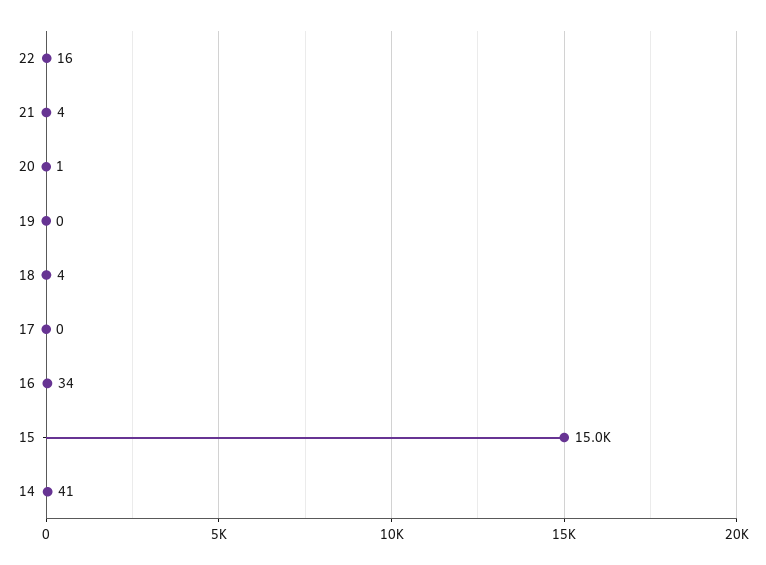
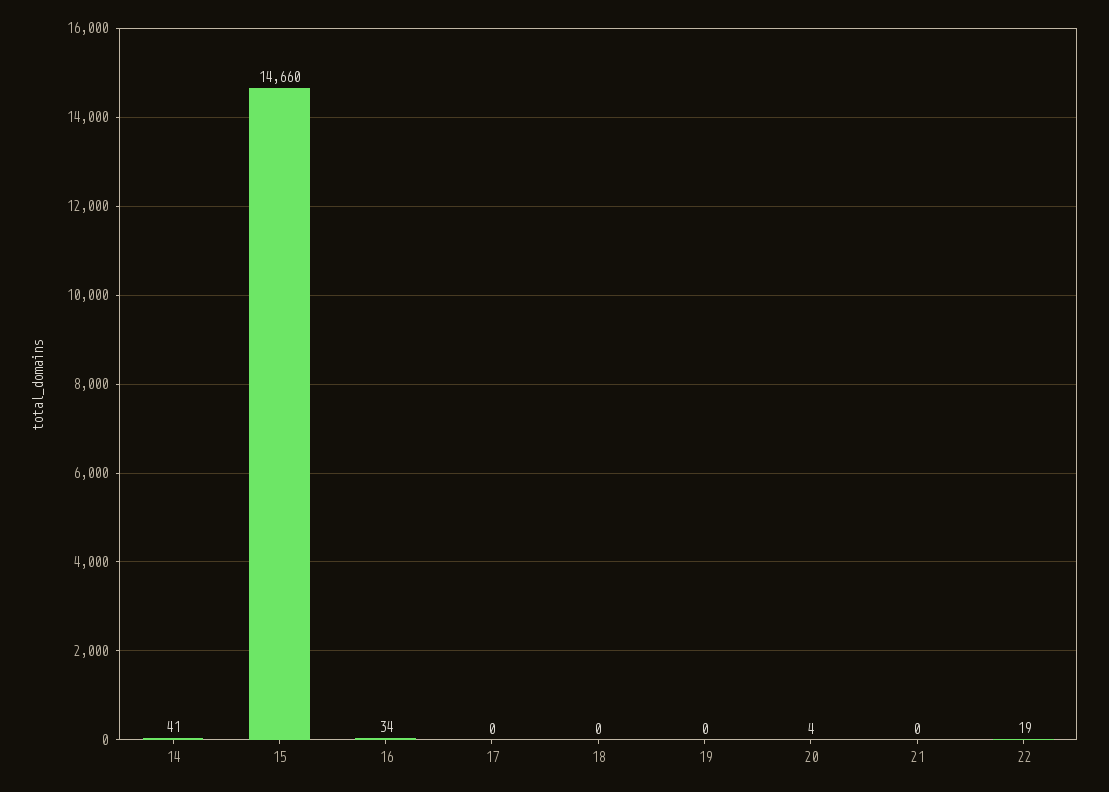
  {
-   "22": 16,
+   "22": 19,
-   "21": 4,
+   "21": 0,
-   "20": 1,
+   "20": 4,
    "19": 0,
-   "18": 4,
+   "18": 0,
    "17": 0,
    "16": 34,
-   "15": 15000,
+   "15": 14660,
    "14": 41
  }

